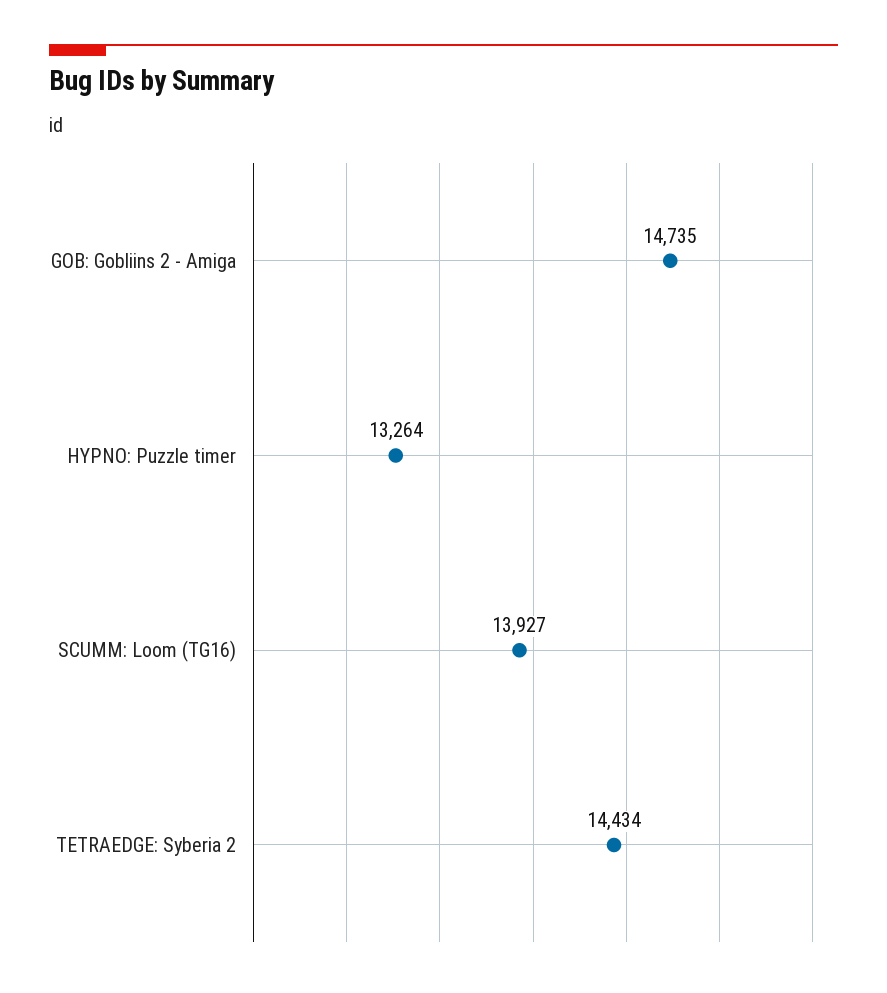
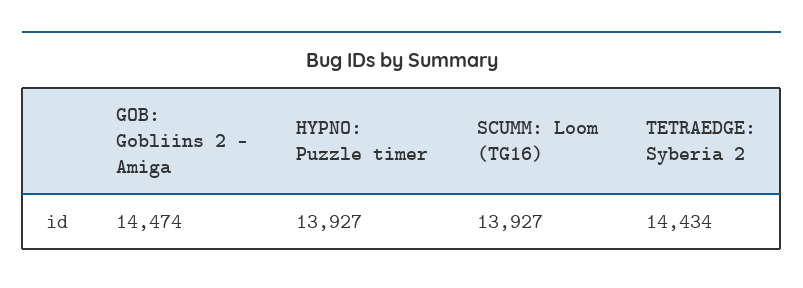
  {
-   "GOB: Gobliins 2 - Amiga": 14735,
+   "GOB: Gobliins 2 - Amiga": 14474,
-   "HYPNO: Puzzle timer": 13264,
+   "HYPNO: Puzzle timer": 13927,
    "SCUMM: Loom (TG16)": 13927,
    "TETRAEDGE: Syberia 2": 14434
  }

